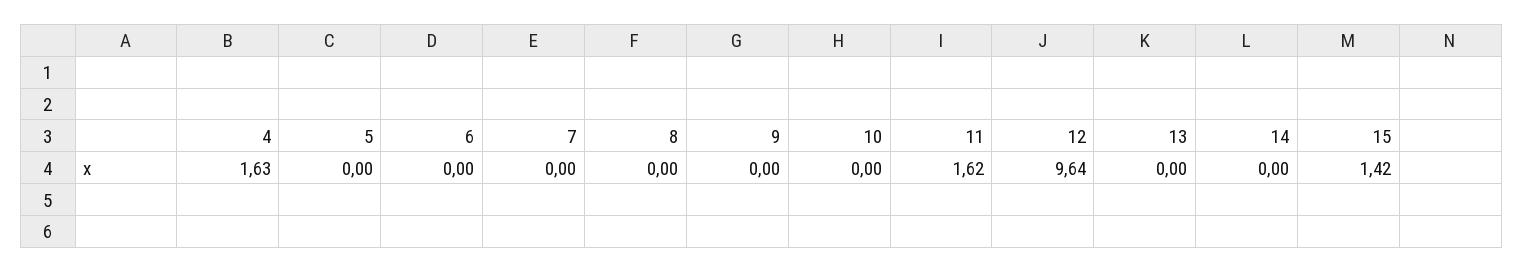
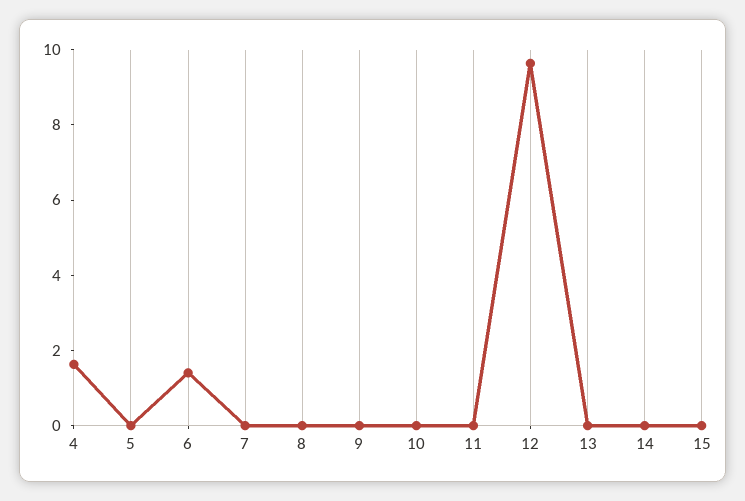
  {
    "4": 1.63,
    "5": 0,
-   "6": 0,
+   "6": 1.5,
    "7": 0,
    "8": 0,
    "9": 0,
    "10": 0,
-   "11": 1.62,
+   "11": 0,
    "12": 9.64,
    "13": 0,
    "14": 0,
-   "15": 1.42
+   "15": 0
  }

